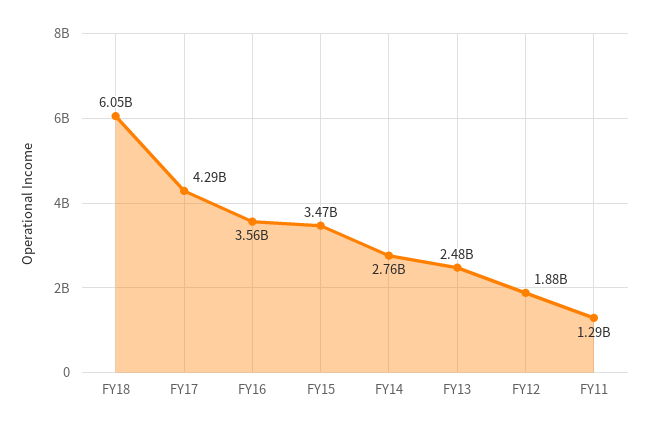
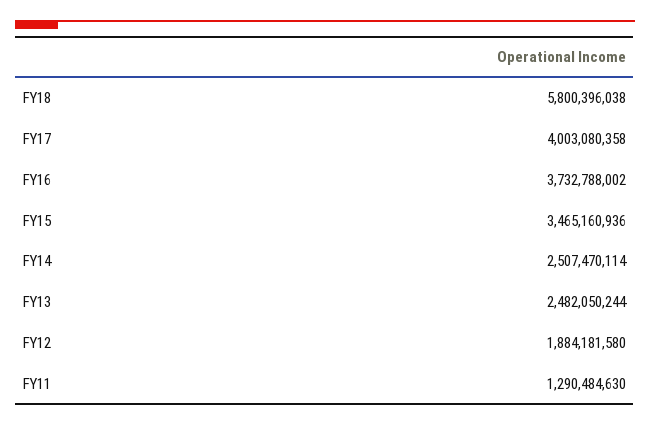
  {
-   "FY18": 6050000000,
+   "FY18": 5800396038,
-   "FY17": 4290000000,
+   "FY17": 4003080358,
-   "FY16": 3560000000,
+   "FY16": 3732788002,
    "FY15": 3465160936,
-   "FY14": 2760000000,
+   "FY14": 2507470114,
    "FY13": 2482050244,
    "FY12": 1884181580,
    "FY11": 1290484630
  }

